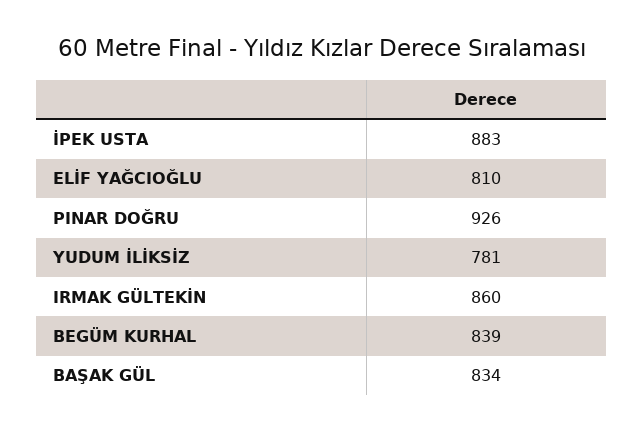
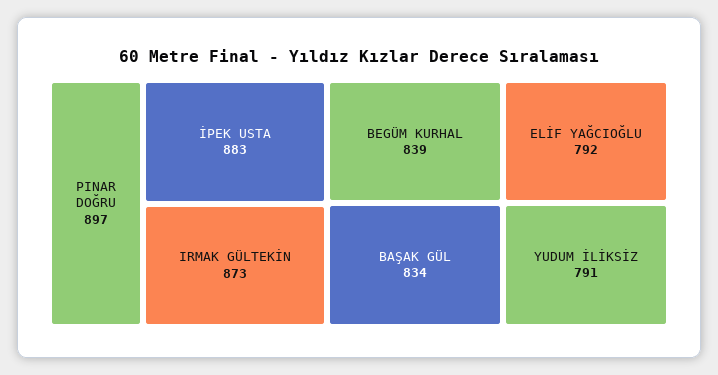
  {
    "İPEK USTA": 883,
-   "ELİF YAĞCIOĞLU": 810,
+   "ELİF YAĞCIOĞLU": 792,
-   "PINAR DOĞRU": 926,
+   "PINAR DOĞRU": 897,
-   "YUDUM İLİKSİZ": 781,
+   "YUDUM İLİKSİZ": 791,
-   "IRMAK GÜLTEKİN": 860,
+   "IRMAK GÜLTEKİN": 873,
    "BEGÜM KURHAL": 839,
    "BAŞAK GÜL": 834
  }

